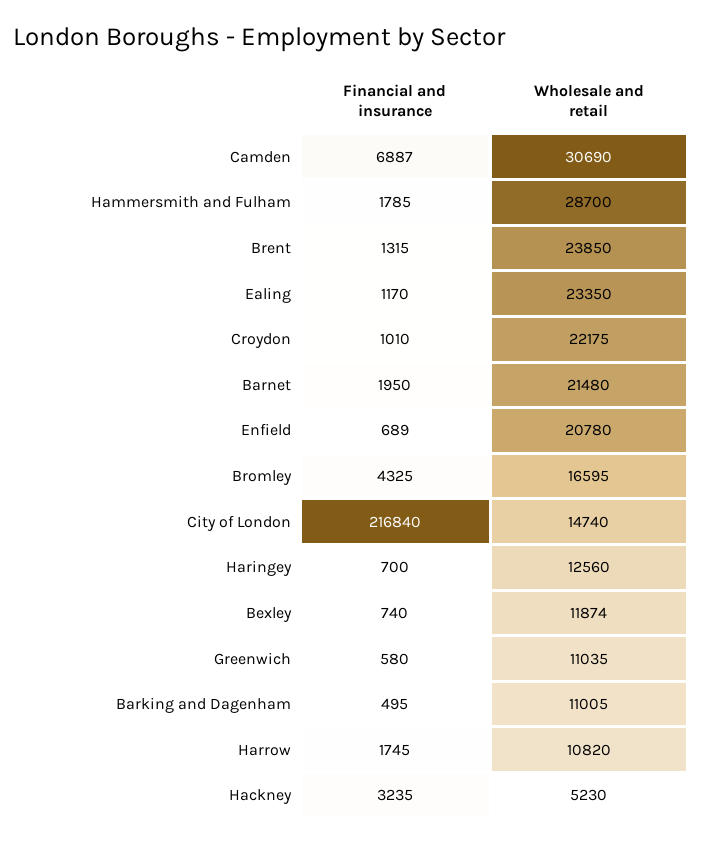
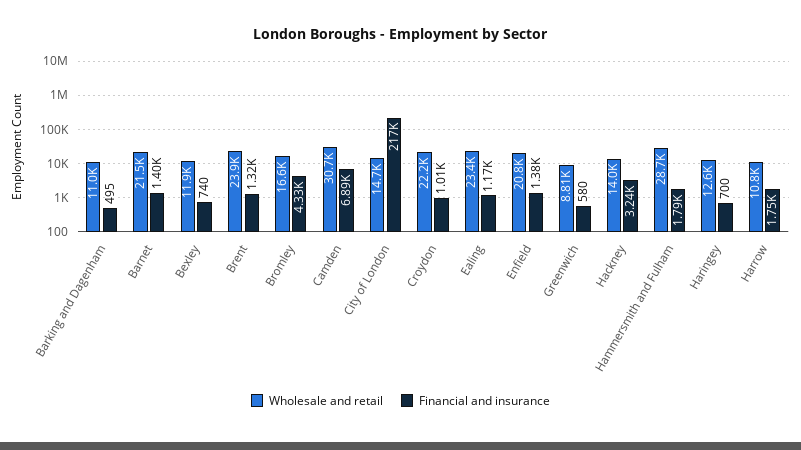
  {
    "Financial and insurance": {
      "Camden": 6887,
      "Hammersmith and Fulham": 1785,
      "Brent": 1315,
      "Ealing": 1170,
      "Croydon": 1010,
-     "Barnet": 1950,
+     "Barnet": 1400,
-     "Enfield": 689,
+     "Enfield": 1380,
      "Bromley": 4325,
      "City of London": 216840,
      "Haringey": 700,
      "Bexley": 740,
      "Greenwich": 580,
      "Barking and Dagenham": 495,
      "Harrow": 1745,
      "Hackney": 3235
    },
    "Wholesale and retail": {
      "Camden": 30690,
      "Hammersmith and Fulham": 28700,
      "Brent": 23850,
      "Ealing": 23350,
      "Croydon": 22175,
      "Barnet": 21480,
      "Enfield": 20780,
      "Bromley": 16595,
      "City of London": 14740,
      "Haringey": 12560,
      "Bexley": 11874,
-     "Greenwich": 11035,
+     "Greenwich": 8810,
      "Barking and Dagenham": 11005,
      "Harrow": 10820,
-     "Hackney": 5230
+     "Hackney": 14000
    }
  }

